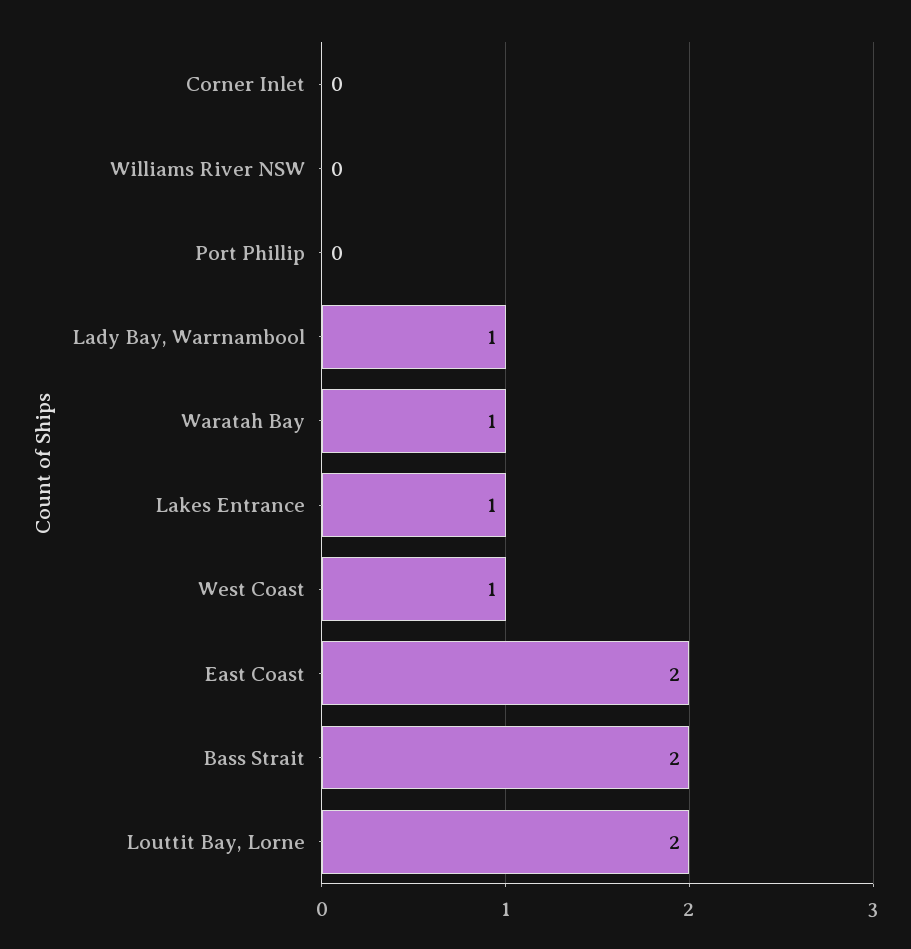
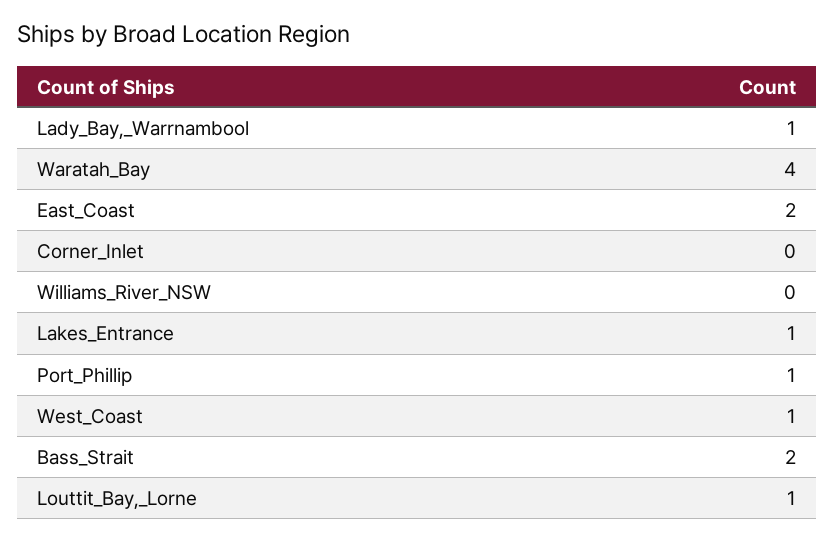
  {
    "Corner Inlet": 0,
    "Williams River NSW": 0,
-   "Port Phillip": 0,
+   "Port Phillip": 1,
    "Lady Bay, Warrnambool": 1,
-   "Waratah Bay": 1,
+   "Waratah Bay": 4,
    "Lakes Entrance": 1,
    "West Coast": 1,
    "East Coast": 2,
    "Bass Strait": 2,
-   "Louttit Bay, Lorne": 2
+   "Louttit Bay, Lorne": 1
  }

